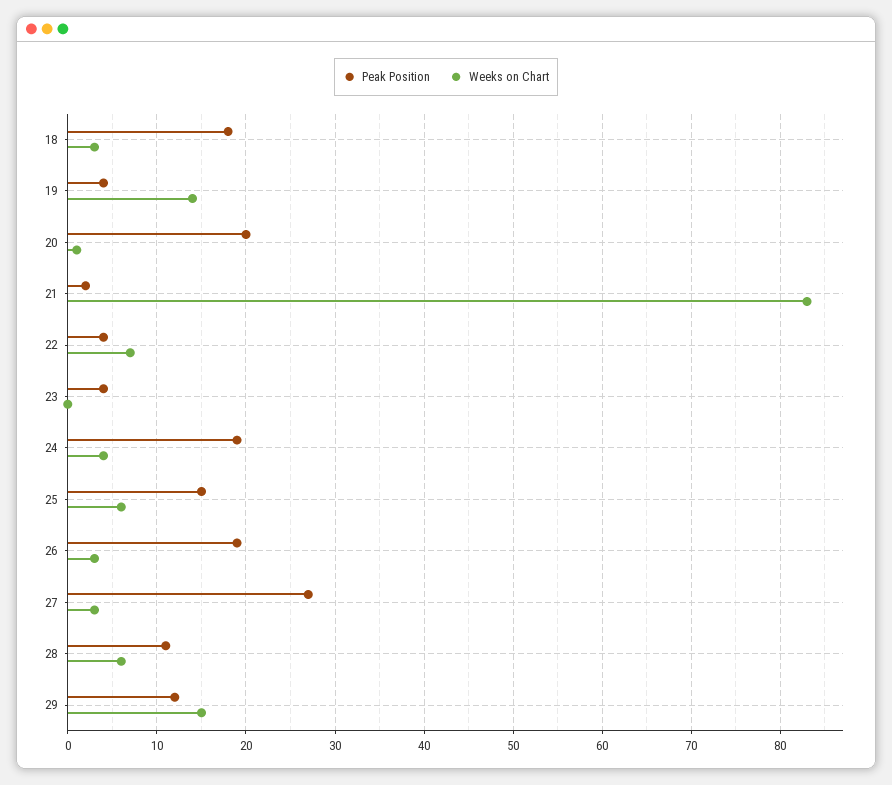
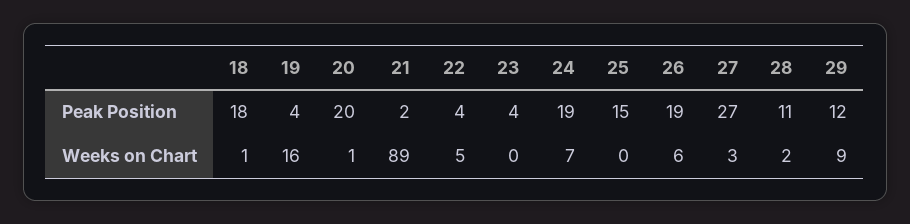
  {
    "Peak Position": {
      "18": 18,
      "19": 4,
      "20": 20,
      "21": 2,
      "22": 4,
      "23": 4,
      "24": 19,
      "25": 15,
      "26": 19,
      "27": 27,
      "28": 11,
      "29": 12
    },
    "Weeks on Chart": {
-     "18": 3,
+     "18": 1,
-     "19": 14,
+     "19": 16,
      "20": 1,
-     "21": 83,
+     "21": 89,
-     "22": 7,
+     "22": 5,
      "23": 0,
-     "24": 4,
+     "24": 7,
-     "25": 6,
+     "25": 0,
-     "26": 3,
+     "26": 6,
      "27": 3,
-     "28": 6,
+     "28": 2,
-     "29": 15
+     "29": 9
    }
  }

